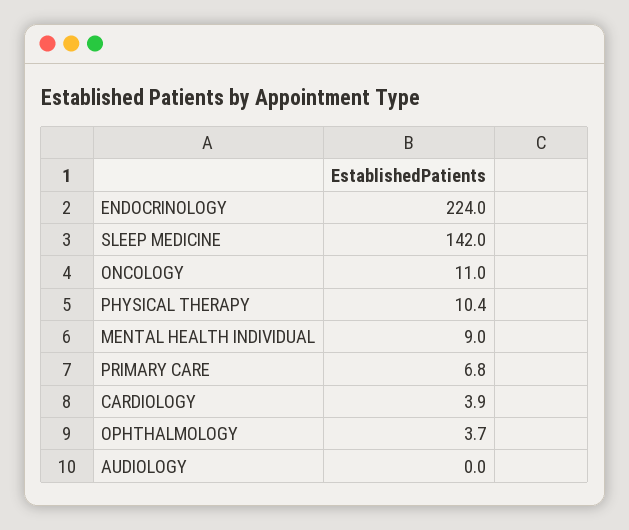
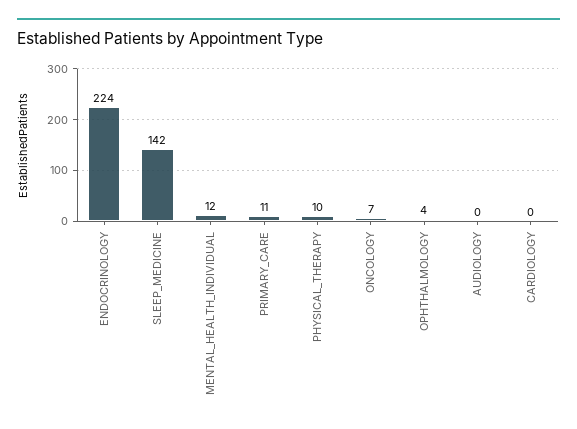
  {
    "ENDOCRINOLOGY": 224,
    "SLEEP MEDICINE": 142,
-   "ONCOLOGY": 11,
+   "ONCOLOGY": 7,
    "PHYSICAL THERAPY": 10.4,
-   "MENTAL HEALTH INDIVIDUAL": 9,
+   "MENTAL HEALTH INDIVIDUAL": 12,
-   "PRIMARY CARE": 6.8,
+   "PRIMARY CARE": 11,
-   "CARDIOLOGY": 3.9,
+   "CARDIOLOGY": 0,
    "OPHTHALMOLOGY": 3.7,
    "AUDIOLOGY": 0
  }

